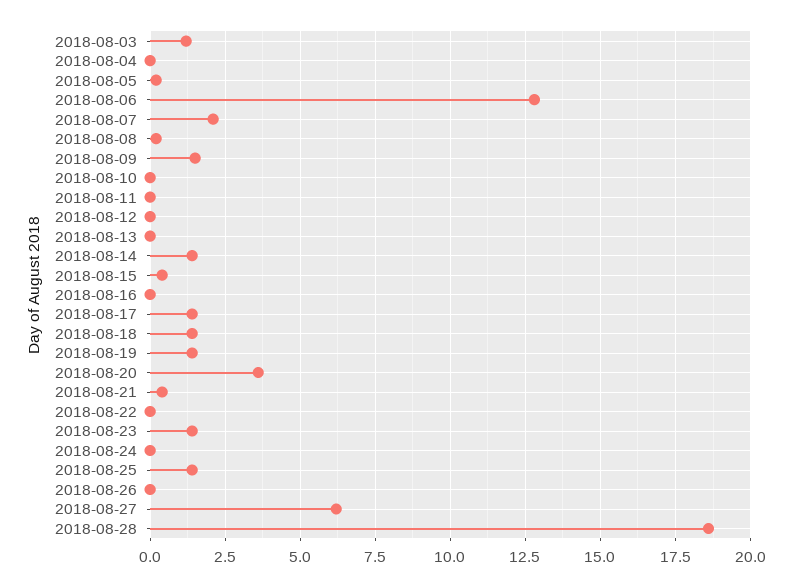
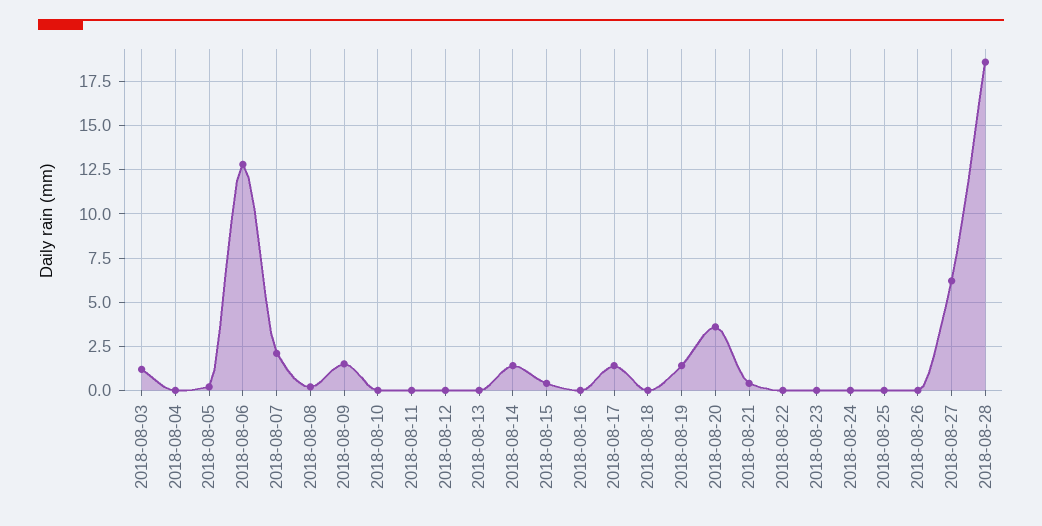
  {
    "2018-08-03": 1,
    "2018-08-04": 0,
    "2018-08-05": 0,
    "2018-08-06": 13,
    "2018-08-07": 2,
    "2018-08-08": 0,
    "2018-08-09": 1.5,
    "2018-08-10": 0,
    "2018-08-11": 0,
    "2018-08-12": 0,
    "2018-08-13": 0,
    "2018-08-14": 1.5,
    "2018-08-15": 0.5,
    "2018-08-16": 0,
    "2018-08-17": 1.5,
-   "2018-08-18": 1.5,
+   "2018-08-18": 0,
    "2018-08-19": 1.5,
    "2018-08-20": 3.5,
    "2018-08-21": 0.5,
    "2018-08-22": 0,
-   "2018-08-23": 1.5,
+   "2018-08-23": 0,
    "2018-08-24": 0,
-   "2018-08-25": 1.5,
+   "2018-08-25": 0,
    "2018-08-26": 0,
    "2018-08-27": 6,
    "2018-08-28": 18.5
  }

